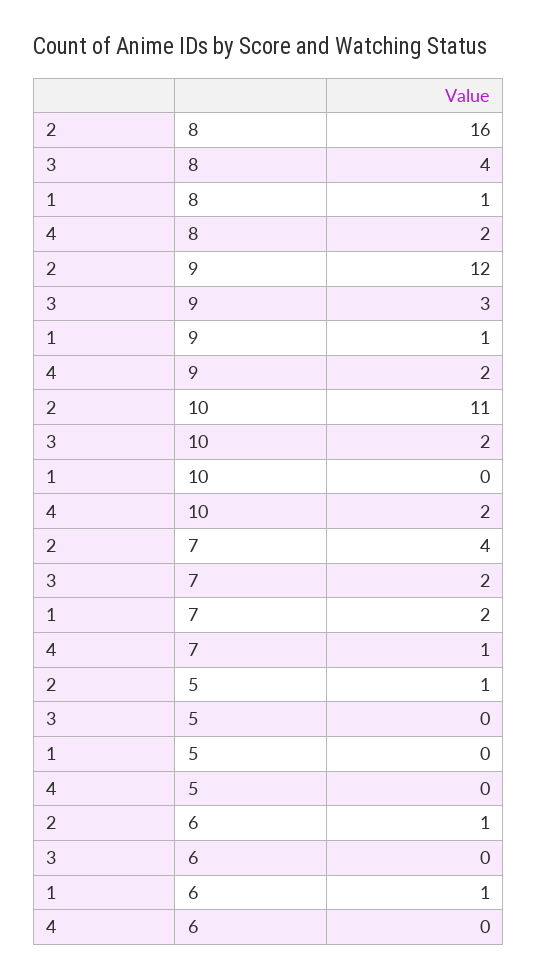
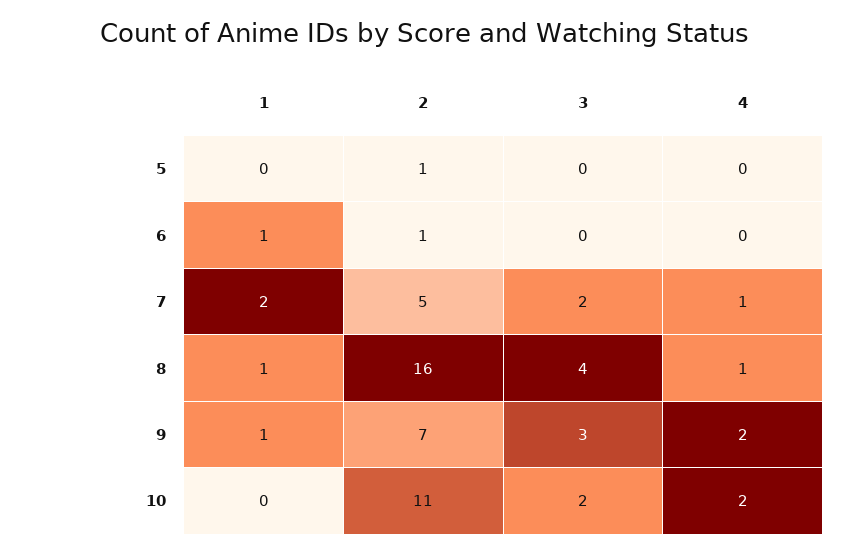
  {
    "2": {
      "8": 16,
-     "9": 12,
+     "9": 7,
      "10": 11,
-     "7": 4,
+     "7": 5,
      "5": 1,
      "6": 1
    },
    "3": {
      "8": 4,
      "9": 3,
      "10": 2,
      "7": 2,
      "5": 0,
      "6": 0
    },
    "1": {
      "8": 1,
      "9": 1,
      "10": 0,
      "7": 2,
      "5": 0,
      "6": 1
    },
    "4": {
-     "8": 2,
+     "8": 1,
      "9": 2,
      "10": 2,
      "7": 1,
      "5": 0,
      "6": 0
    }
  }

